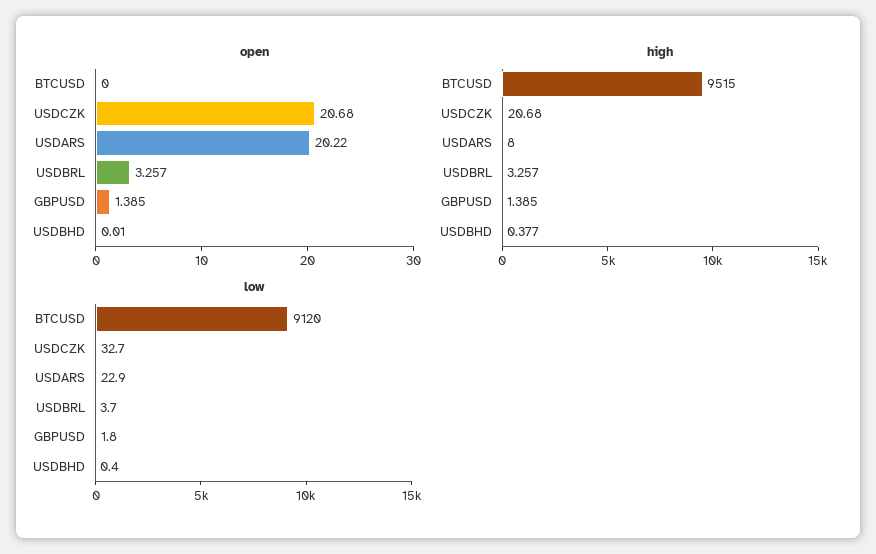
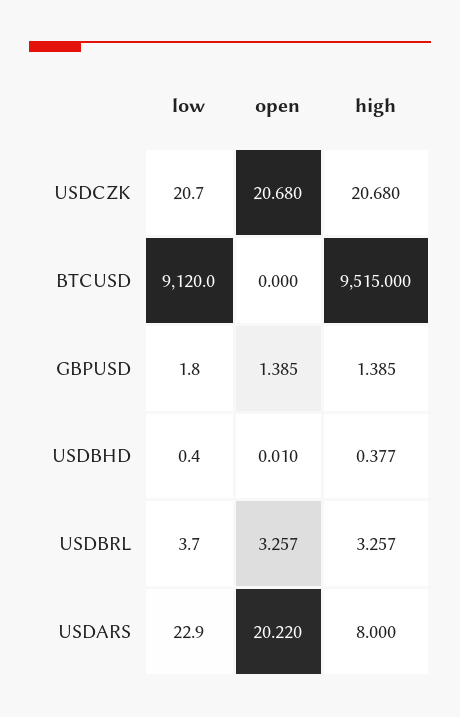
  {
    "open": {
      "BTCUSD": 0,
      "USDCZK": 20.68,
      "USDARS": 20.22,
      "USDBRL": 3.257,
      "GBPUSD": 1.385,
      "USDBHD": 0.01
    },
    "high": {
      "BTCUSD": 9515,
      "USDCZK": 20.68,
      "USDARS": 8,
      "USDBRL": 3.257,
      "GBPUSD": 1.385,
      "USDBHD": 0.377
    },
    "low": {
      "BTCUSD": 9120,
-     "USDCZK": 32.7,
+     "USDCZK": 20.7,
      "USDARS": 22.9,
      "USDBRL": 3.7,
      "GBPUSD": 1.8,
      "USDBHD": 0.4
    }
  }

